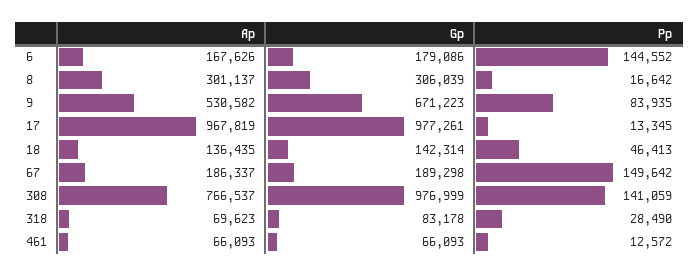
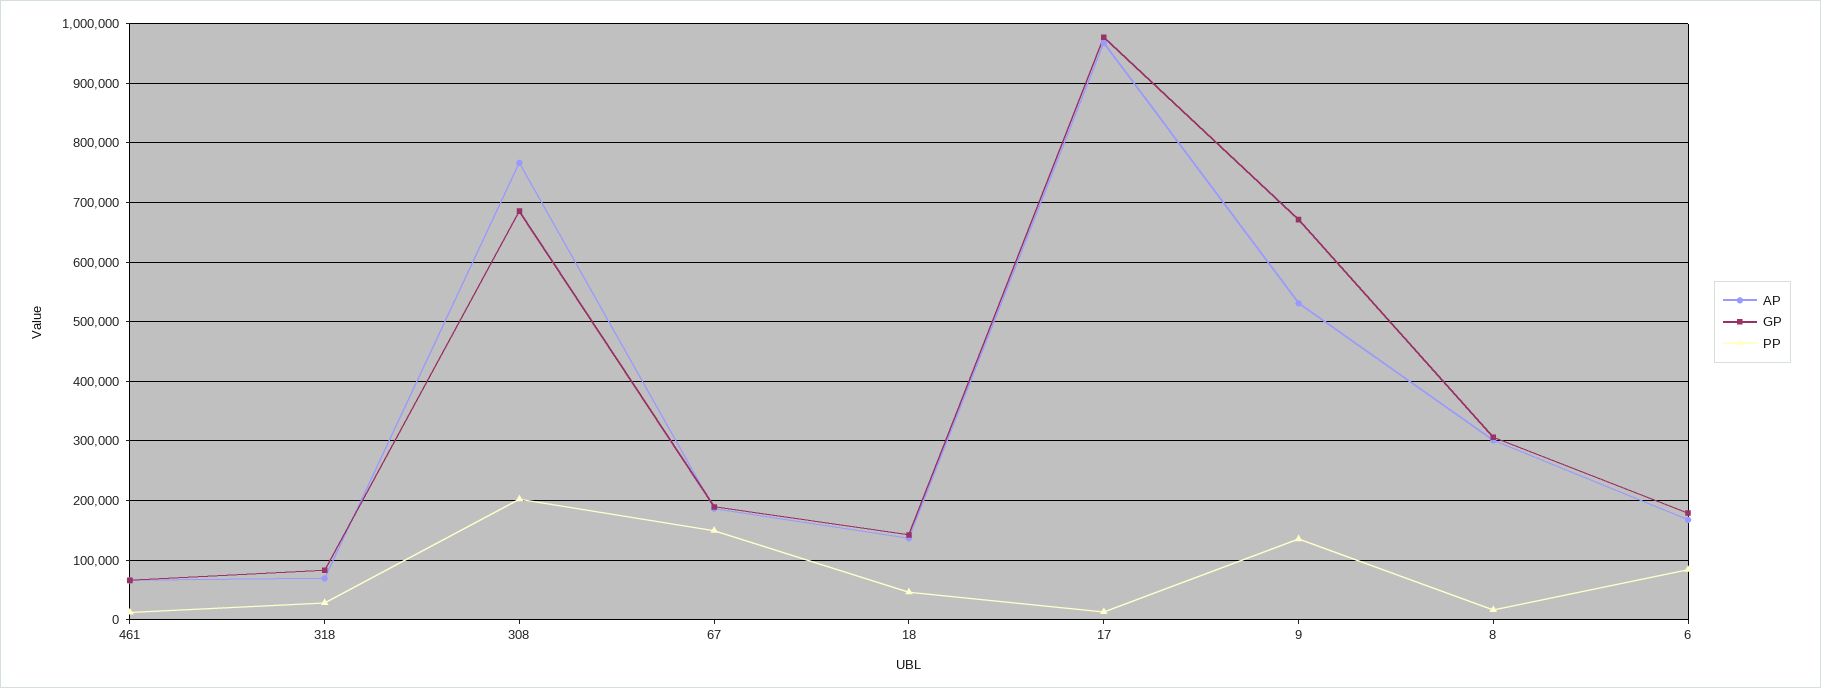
  {
    "Ap": {
      "6": 167626,
      "8": 301137,
      "9": 530582,
      "17": 967819,
      "18": 136435,
      "67": 186337,
      "308": 766537,
      "318": 69623,
      "461": 66093
    },
    "Gp": {
      "6": 179086,
      "8": 306039,
      "9": 671223,
      "17": 977261,
      "18": 142314,
      "67": 189298,
-     "308": 976999,
+     "308": 680000,
      "318": 83178,
      "461": 66093
    },
    "Pp": {
-     "6": 144552,
+     "6": 80000,
      "8": 16642,
-     "9": 83935,
+     "9": 140000,
      "17": 13345,
      "18": 46413,
      "67": 149642,
-     "308": 141059,
+     "308": 200000,
      "318": 28490,
      "461": 12572
    }
  }

